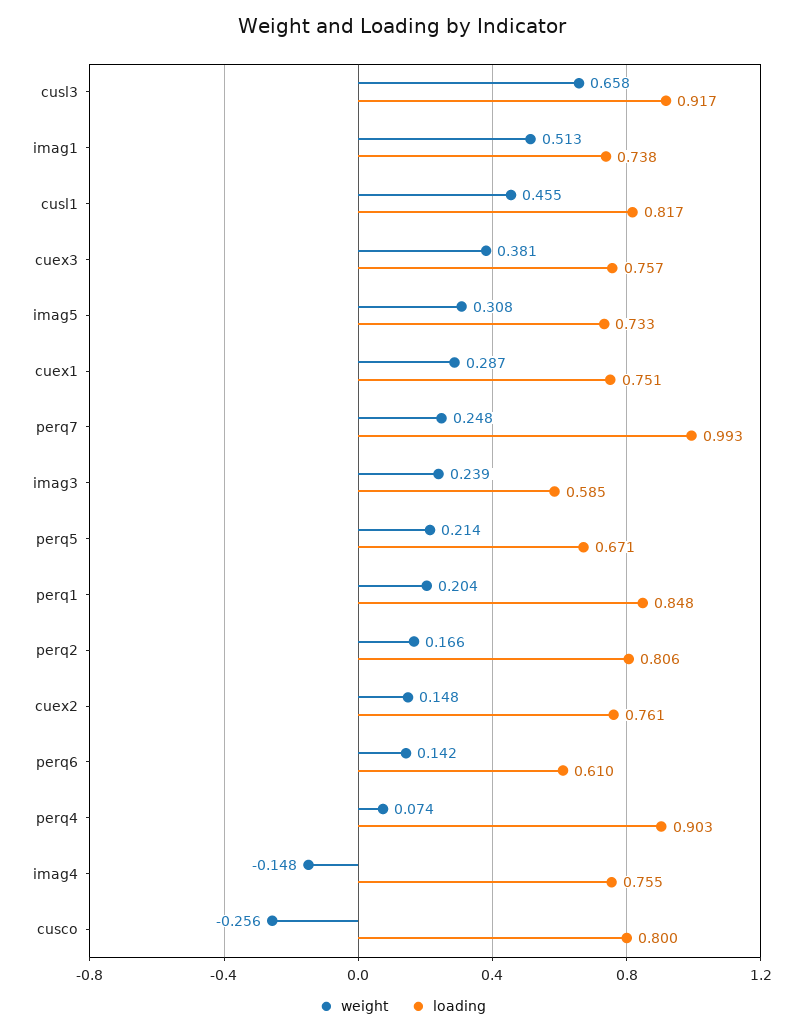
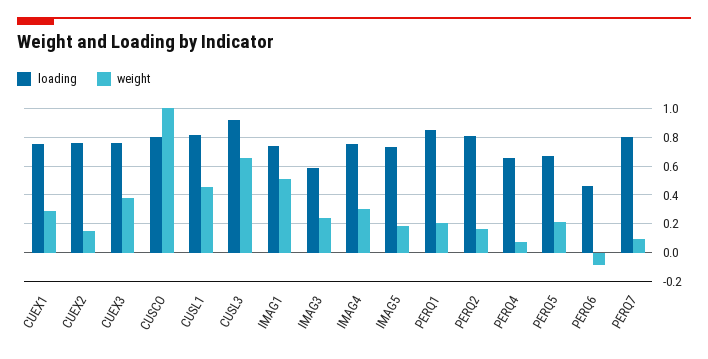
  {
    "weight": {
      "cusl3": 0.658,
      "imag1": 0.513,
      "cusl1": 0.455,
      "cuex3": 0.381,
-     "imag5": 0.308,
+     "imag5": 0.2,
      "cuex1": 0.287,
-     "perq7": 0.248,
+     "perq7": 0.1,
      "imag3": 0.239,
      "perq5": 0.214,
      "perq1": 0.204,
      "perq2": 0.166,
      "cuex2": 0.148,
-     "perq6": 0.142,
+     "perq6": -0.1,
      "perq4": 0.074,
-     "imag4": -0.148,
+     "imag4": 0.3,
-     "cusco": -0.256
+     "cusco": 1
    },
    "loading": {
      "cusl3": 0.917,
      "imag1": 0.738,
      "cusl1": 0.817,
      "cuex3": 0.757,
      "imag5": 0.733,
      "cuex1": 0.751,
-     "perq7": 0.993,
+     "perq7": 0.8,
      "imag3": 0.585,
      "perq5": 0.671,
      "perq1": 0.848,
      "perq2": 0.806,
      "cuex2": 0.761,
-     "perq6": 0.61,
+     "perq6": 0.45,
-     "perq4": 0.903,
+     "perq4": 0.65,
      "imag4": 0.755,
      "cusco": 0.8
    }
  }

